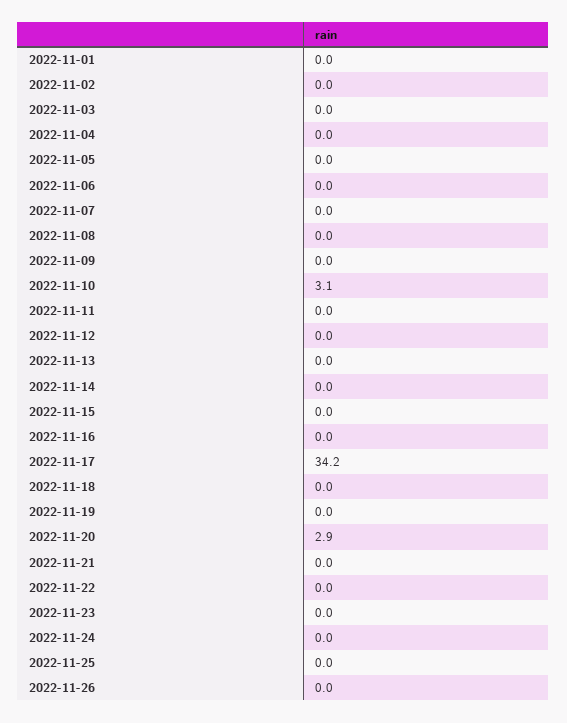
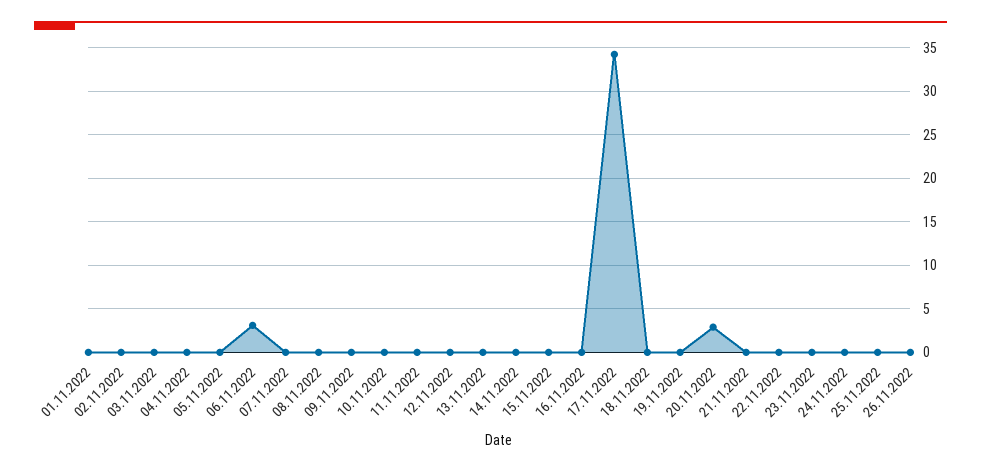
  {
    "2022-11-01": 0,
    "2022-11-02": 0,
    "2022-11-03": 0,
    "2022-11-04": 0,
    "2022-11-05": 0,
-   "2022-11-06": 0,
+   "2022-11-06": 3,
    "2022-11-07": 0,
    "2022-11-08": 0,
    "2022-11-09": 0,
-   "2022-11-10": 3.1,
+   "2022-11-10": 0,
    "2022-11-11": 0,
    "2022-11-12": 0,
    "2022-11-13": 0,
    "2022-11-14": 0,
    "2022-11-15": 0,
    "2022-11-16": 0,
    "2022-11-17": 34.2,
    "2022-11-18": 0,
    "2022-11-19": 0,
    "2022-11-20": 2.9,
    "2022-11-21": 0,
    "2022-11-22": 0,
    "2022-11-23": 0,
    "2022-11-24": 0,
    "2022-11-25": 0,
    "2022-11-26": 0
  }

